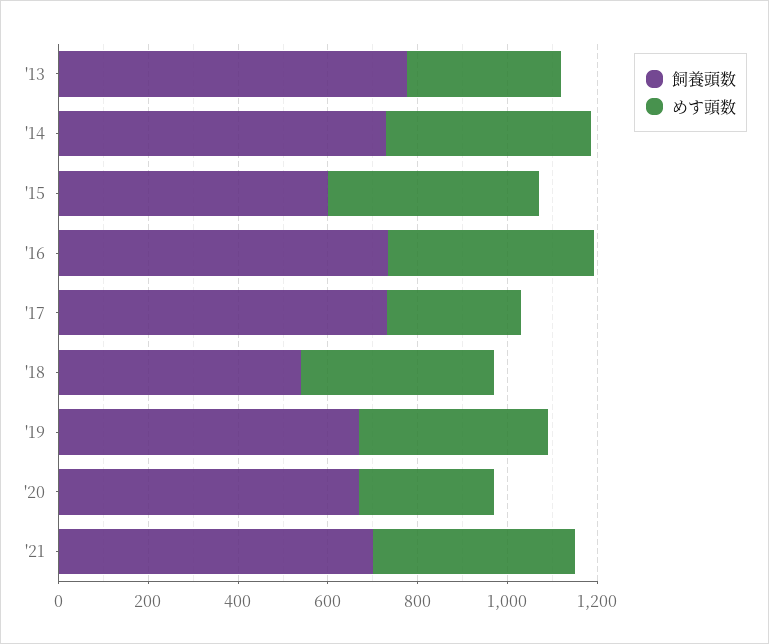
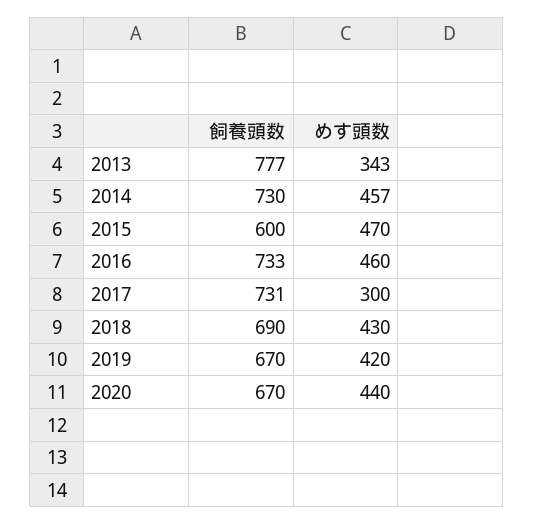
  {
    "飼養頭数": {
      "'13": 777,
      "'14": 730,
      "'15": 600,
      "'16": 733,
      "'17": 731,
-     "'18": 550,
+     "'18": 690,
      "'19": 670,
-     "'20": 670,
+     "'20": 670
-     "'21": 700
    },
    "めす頭数": {
      "'13": 343,
      "'14": 457,
      "'15": 470,
      "'16": 460,
      "'17": 300,
      "'18": 430,
      "'19": 420,
-     "'20": 300,
+     "'20": 440
-     "'21": 450
    }
  }

